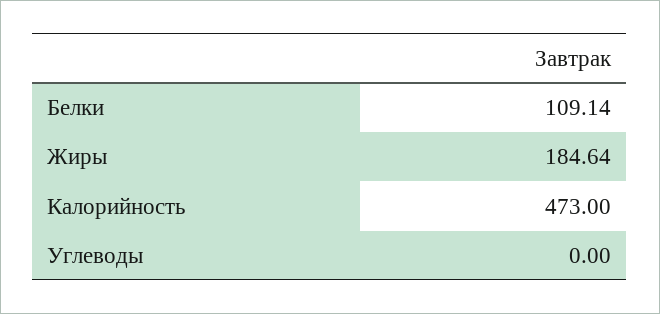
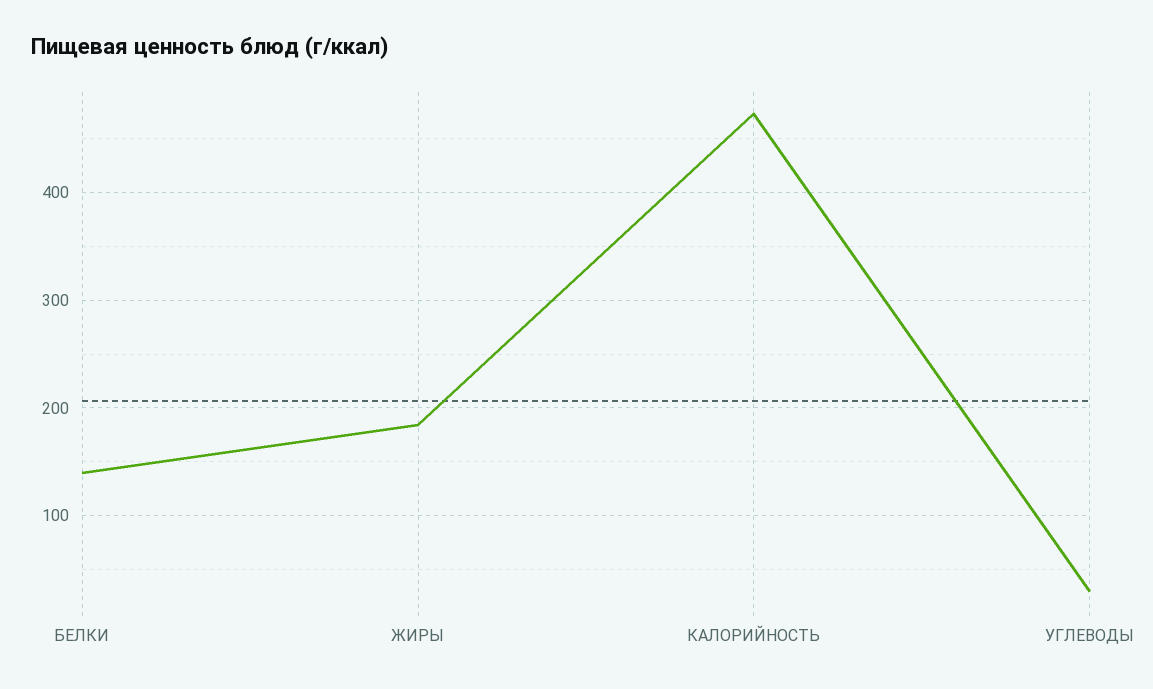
  {
-   "Белки": 109.14,
+   "Белки": 140,
    "Жиры": 184.64,
    "Калорийность": 473,
-   "Углеводы": 0
+   "Углеводы": 30
  }

